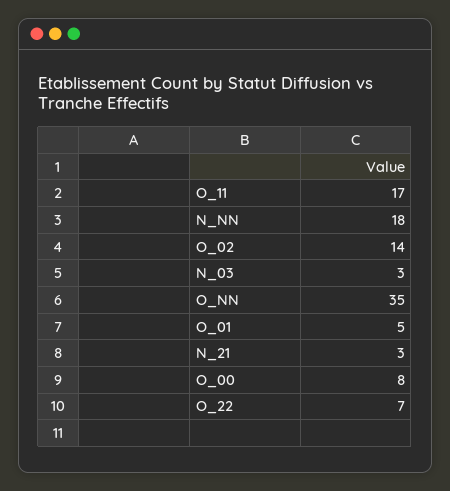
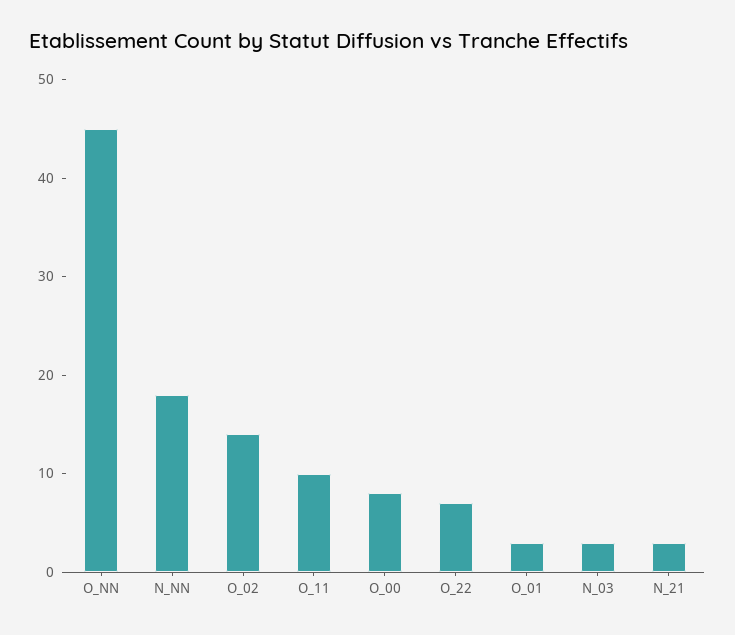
  {
-   "O_11": 17,
+   "O_11": 10,
    "N_NN": 18,
    "O_02": 14,
    "N_03": 3,
-   "O_NN": 35,
+   "O_NN": 45,
-   "O_01": 5,
+   "O_01": 3,
    "N_21": 3,
    "O_00": 8,
    "O_22": 7
  }

